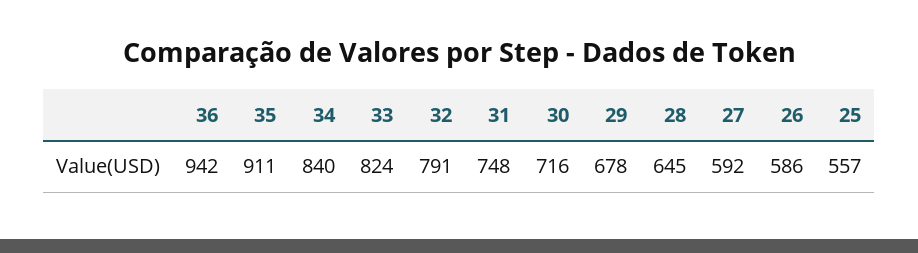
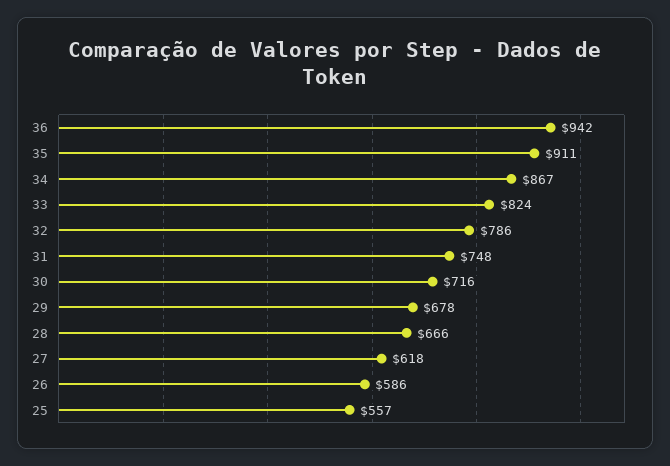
  {
    "36": 942,
    "35": 911,
-   "34": 840,
+   "34": 867,
    "33": 824,
-   "32": 791,
+   "32": 786,
    "31": 748,
    "30": 716,
    "29": 678,
-   "28": 645,
+   "28": 666,
-   "27": 592,
+   "27": 618,
    "26": 586,
    "25": 557
  }

